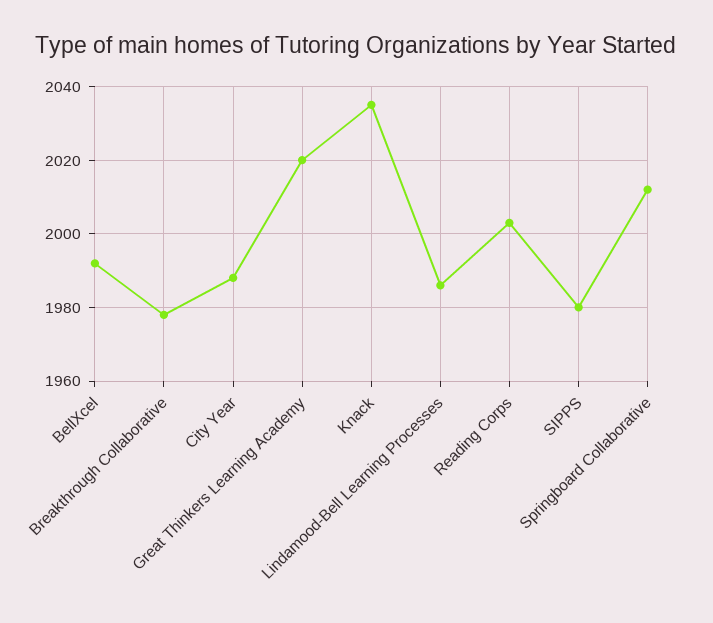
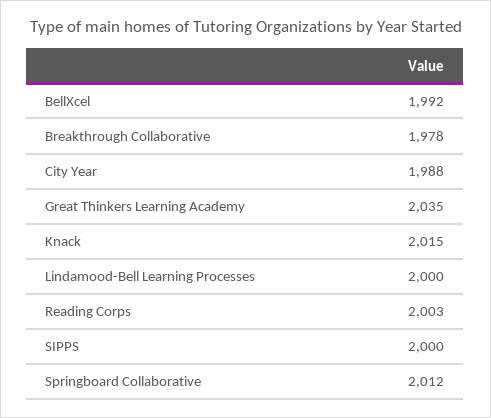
  {
    "BellXcel": 1992,
    "Breakthrough Collaborative": 1978,
    "City Year": 1988,
-   "Great Thinkers Learning Academy": 2020,
+   "Great Thinkers Learning Academy": 2035,
-   "Knack": 2035,
+   "Knack": 2015,
-   "Lindamood-Bell Learning Processes": 1985,
+   "Lindamood-Bell Learning Processes": 2000,
    "Reading Corps": 2003,
-   "SIPPS": 1980,
+   "SIPPS": 2000,
    "Springboard Collaborative": 2012
  }

